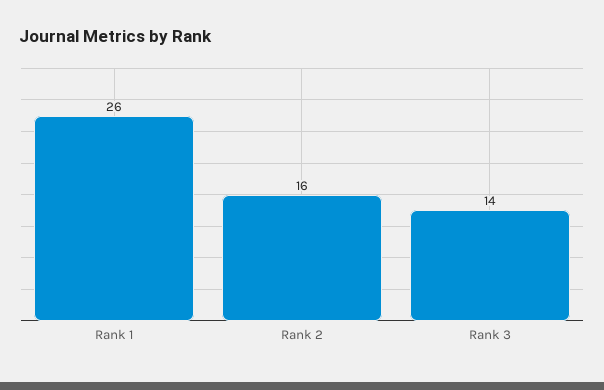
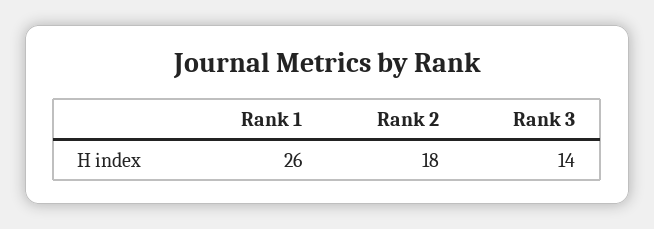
  {
    "Rank 1": 26,
-   "Rank 2": 16,
+   "Rank 2": 18,
    "Rank 3": 14
  }

